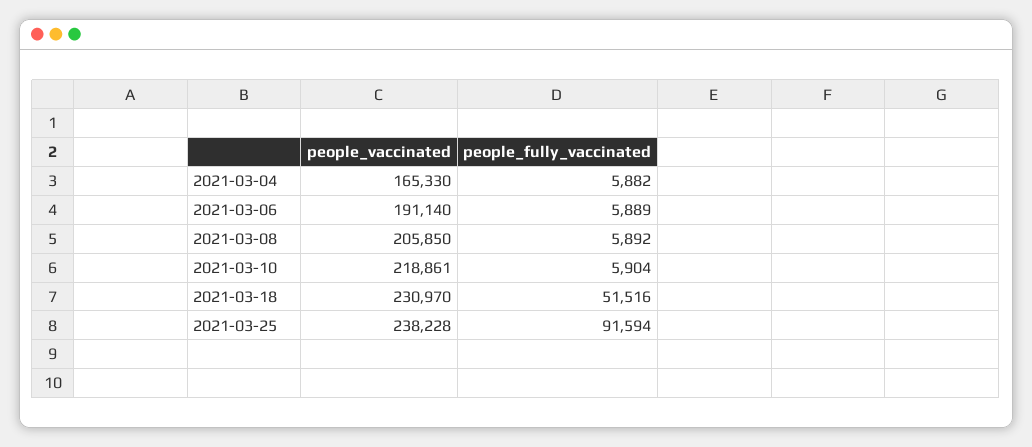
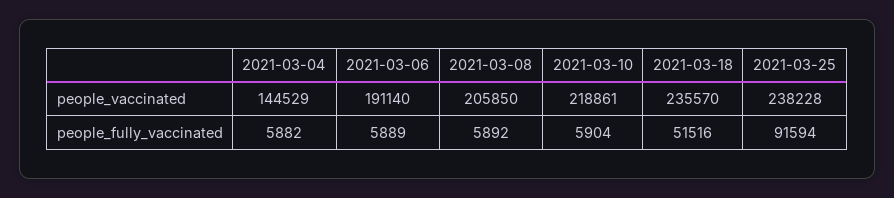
  {
    "people_vaccinated": {
-     "2021-03-04": 165330,
+     "2021-03-04": 144529,
      "2021-03-06": 191140,
      "2021-03-08": 205850,
      "2021-03-10": 218861,
-     "2021-03-18": 230970,
+     "2021-03-18": 235570,
      "2021-03-25": 238228
    },
    "people_fully_vaccinated": {
      "2021-03-04": 5882,
      "2021-03-06": 5889,
      "2021-03-08": 5892,
      "2021-03-10": 5904,
      "2021-03-18": 51516,
      "2021-03-25": 91594
    }
  }

